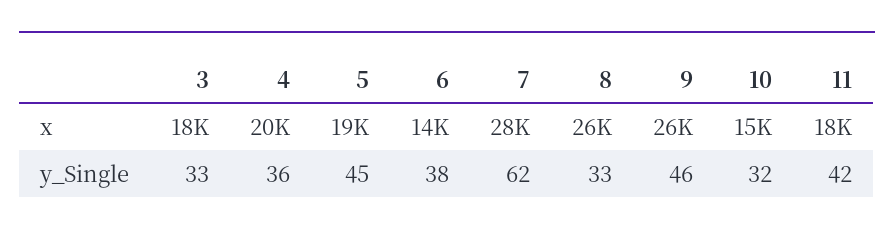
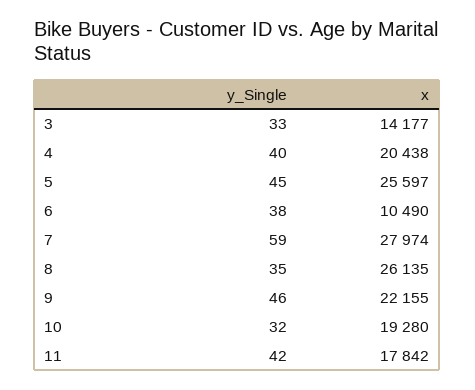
  {
    "3": {
-     "x": 18000,
+     "x": 14177,
      "y_Single": 33
    },
    "4": {
      "x": 20438,
-     "y_Single": 36
+     "y_Single": 40
    },
    "5": {
-     "x": 19000,
+     "x": 25597,
      "y_Single": 45
    },
    "6": {
-     "x": 14000,
+     "x": 10490,
      "y_Single": 38
    },
    "7": {
      "x": 27974,
-     "y_Single": 62
+     "y_Single": 59
    },
    "8": {
      "x": 26135,
-     "y_Single": 33
+     "y_Single": 35
    },
    "9": {
-     "x": 26000,
+     "x": 22155,
      "y_Single": 46
    },
    "10": {
-     "x": 15000,
+     "x": 19280,
      "y_Single": 32
    },
    "11": {
      "x": 17842,
      "y_Single": 42
    }
  }

